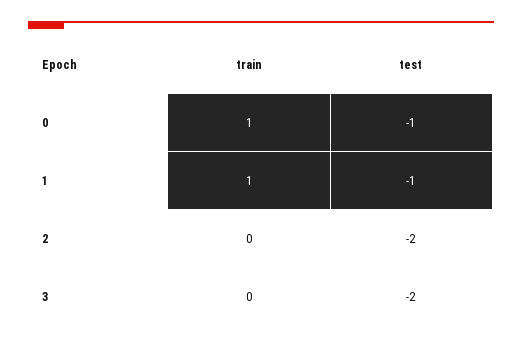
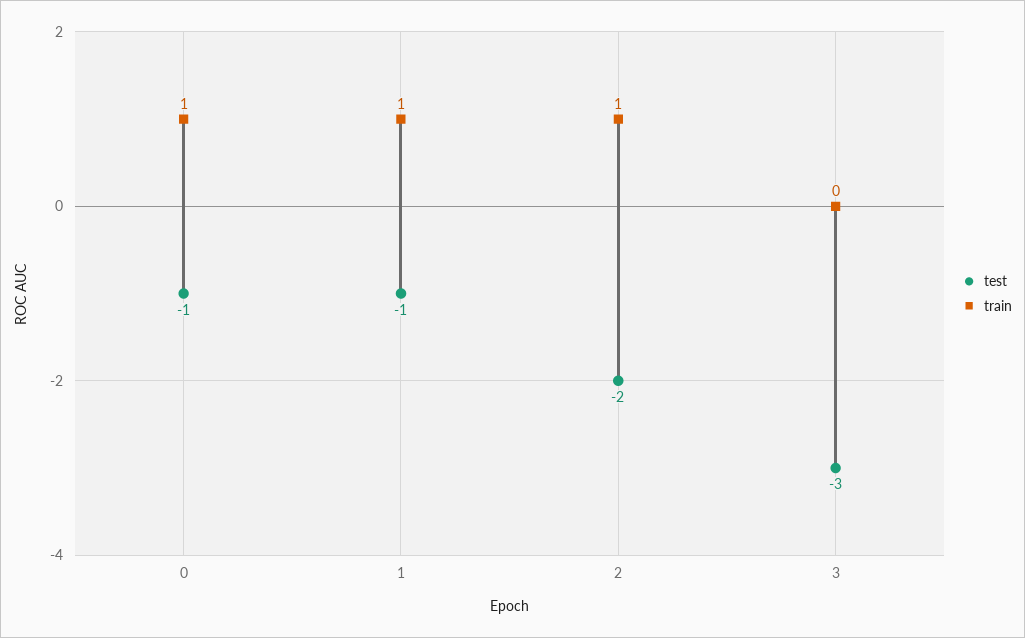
  {
    "train": {
      "0": 1,
      "1": 1,
-     "2": 0,
+     "2": 1,
      "3": 0
    },
    "test": {
      "0": -1,
      "1": -1,
      "2": -2,
-     "3": -2
+     "3": -3
    }
  }

